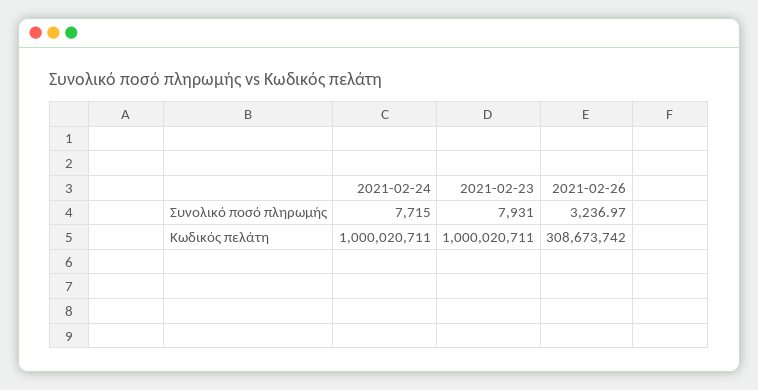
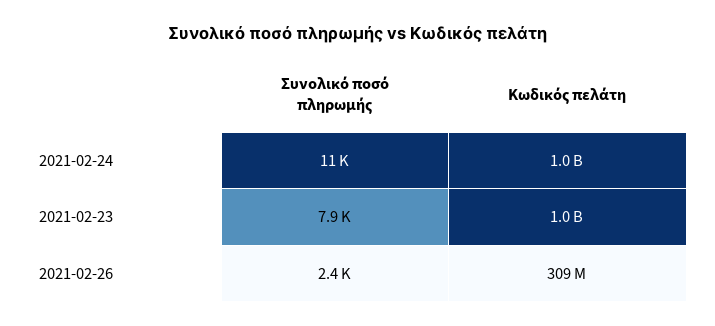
  {
    "2021-02-24": {
-     "Συνολικό ποσό πληρωμής": 7715,
+     "Συνολικό ποσό πληρωμής": 11000,
      "Κωδικός πελάτη": 1000020711
    },
    "2021-02-23": {
      "Συνολικό ποσό πληρωμής": 7931,
      "Κωδικός πελάτη": 1000020711
    },
    "2021-02-26": {
-     "Συνολικό ποσό πληρωμής": 3236.97,
+     "Συνολικό ποσό πληρωμής": 2400,
      "Κωδικός πελάτη": 308673742
    }
  }

